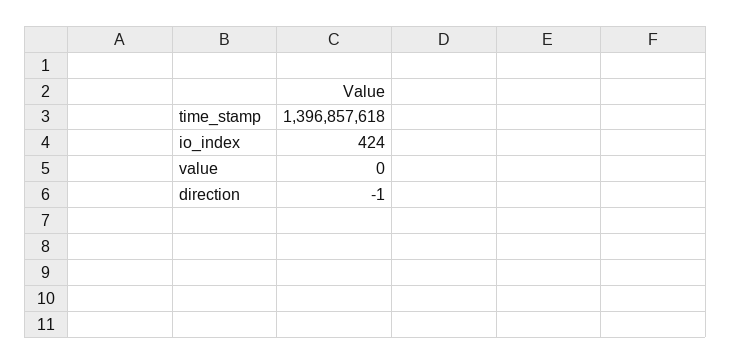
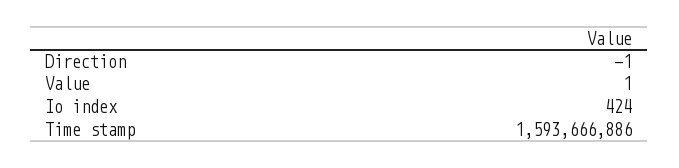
  {
-   "time_stamp": 1396857618,
+   "time_stamp": 1593666886,
    "io_index": 424,
-   "value": 0,
+   "value": 1,
    "direction": -1
  }

